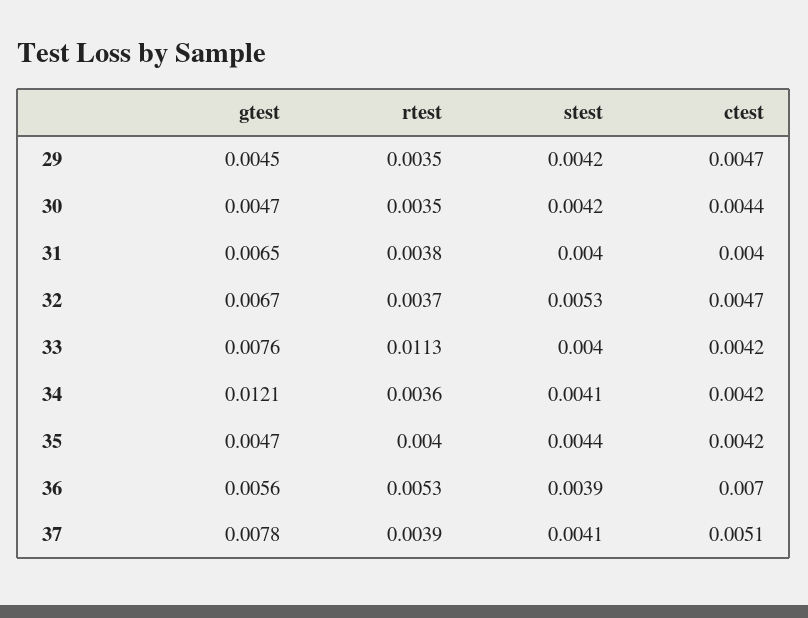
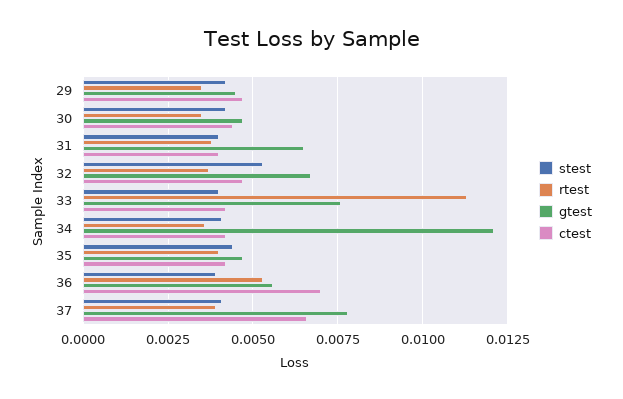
  {
    "gtest": {
      "29": 0.0045,
      "30": 0.0047,
      "31": 0.0065,
      "32": 0.0067,
      "33": 0.0076,
      "34": 0.0121,
      "35": 0.0047,
      "36": 0.0056,
      "37": 0.0078
    },
    "rtest": {
      "29": 0.0035,
      "30": 0.0035,
      "31": 0.0038,
      "32": 0.0037,
      "33": 0.0113,
      "34": 0.0036,
      "35": 0.004,
      "36": 0.0053,
      "37": 0.0039
    },
    "stest": {
      "29": 0.0042,
      "30": 0.0042,
      "31": 0.004,
      "32": 0.0053,
      "33": 0.004,
      "34": 0.0041,
      "35": 0.0044,
      "36": 0.0039,
      "37": 0.0041
    },
    "ctest": {
      "29": 0.0047,
      "30": 0.0044,
      "31": 0.004,
      "32": 0.0047,
      "33": 0.0042,
      "34": 0.0042,
      "35": 0.0042,
      "36": 0.007,
-     "37": 0.0051
+     "37": 0.0065
    }
  }

